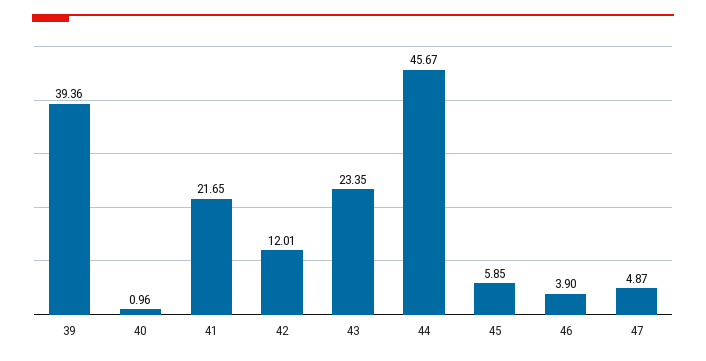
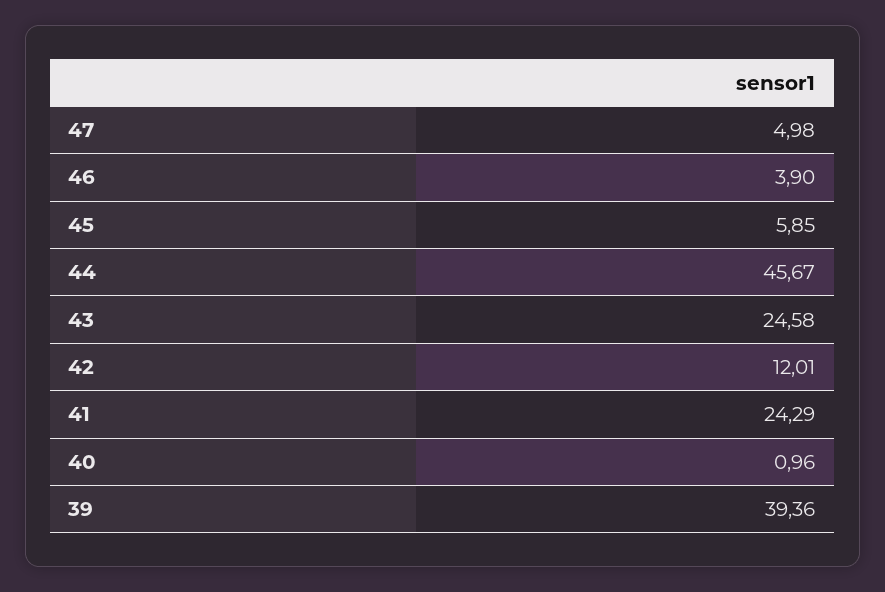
  {
    "39": 39.36,
    "40": 0.96,
-   "41": 21.65,
+   "41": 24.29,
    "42": 12.01,
-   "43": 23.35,
+   "43": 24.58,
    "44": 45.67,
    "45": 5.85,
    "46": 3.9,
-   "47": 4.87
+   "47": 4.98
  }

